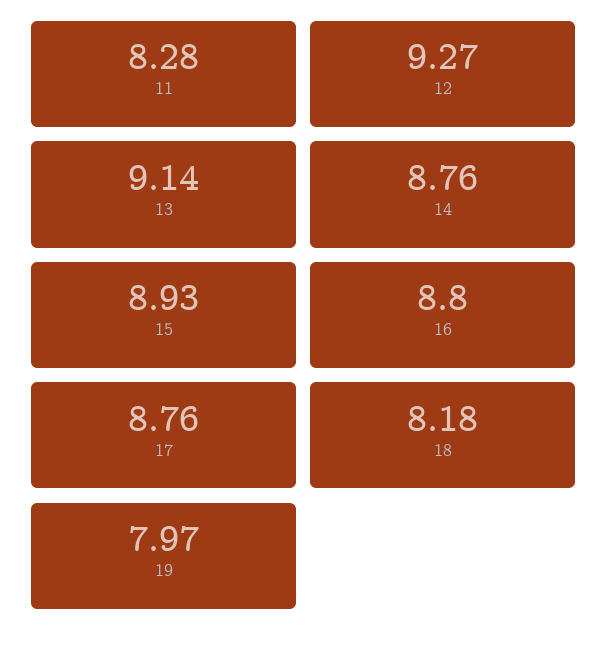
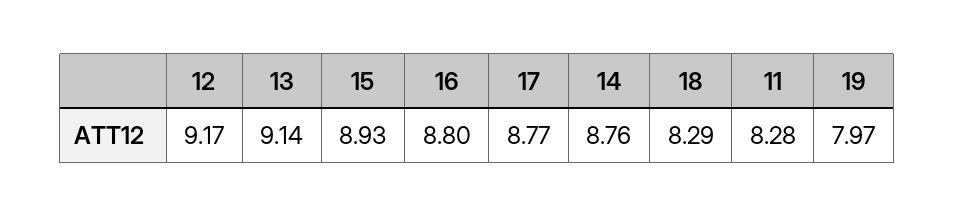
  {
    "11": 8.28,
-   "12": 9.27,
+   "12": 9.17,
    "13": 9.14,
    "14": 8.76,
    "15": 8.93,
    "16": 8.8,
-   "17": 8.76,
+   "17": 8.77,
-   "18": 8.18,
+   "18": 8.29,
    "19": 7.97
  }

